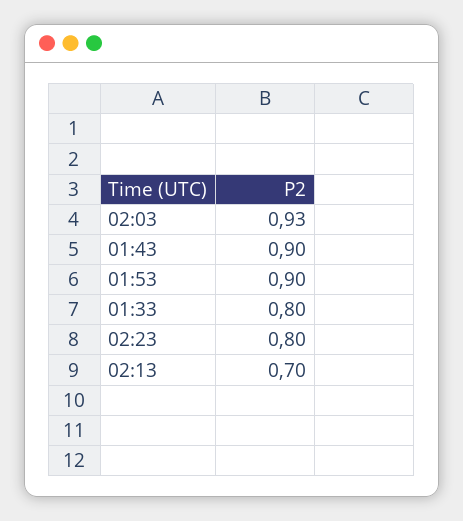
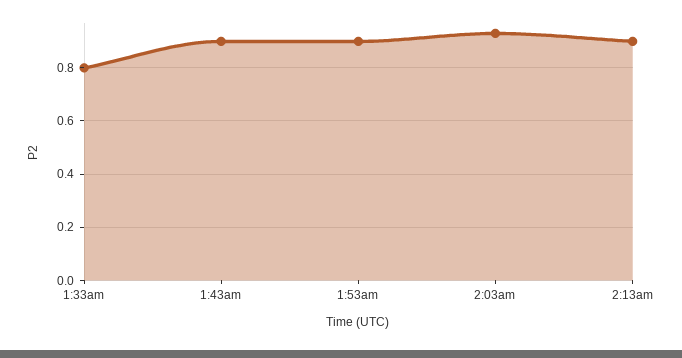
  {
    "02:03": 0.93,
    "01:43": 0.9,
    "01:53": 0.9,
    "01:33": 0.8,
-   "02:23": 0.8,
-   "02:13": 0.7
+   "02:13": 0.9
  }

